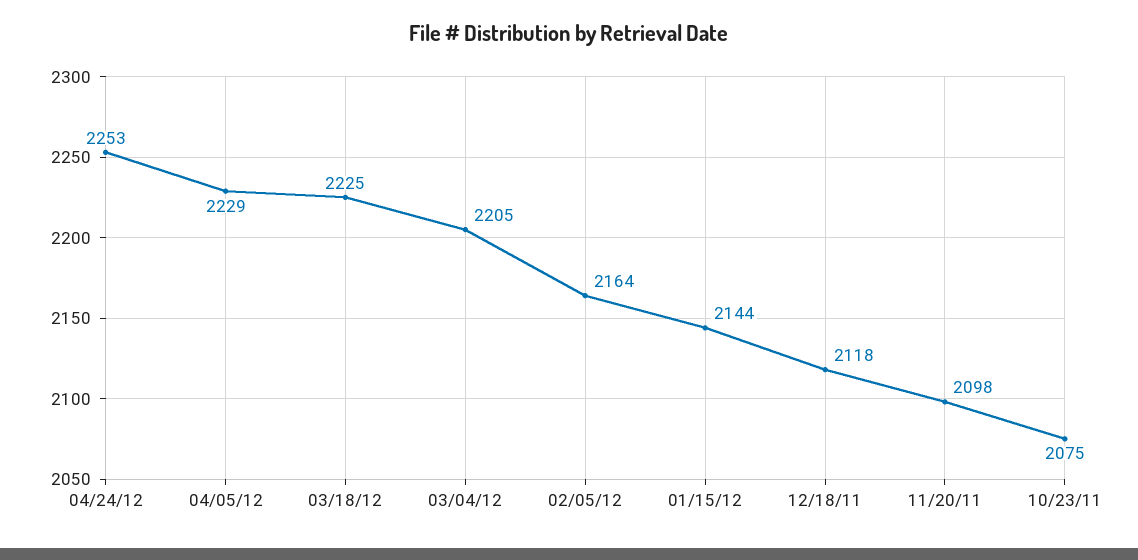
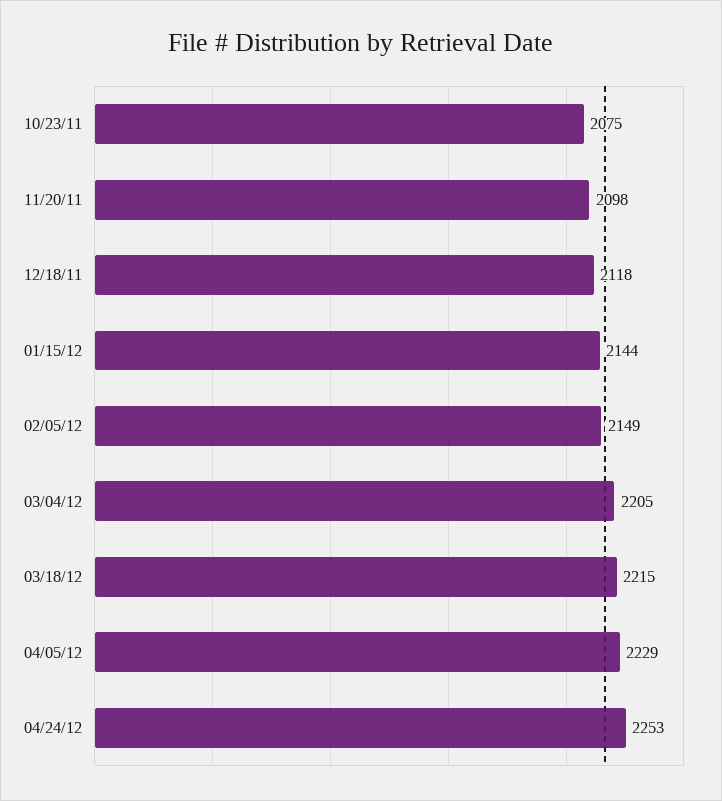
  {
    "04/24/12": 2253,
    "04/05/12": 2229,
-   "03/18/12": 2225,
+   "03/18/12": 2215,
    "03/04/12": 2205,
-   "02/05/12": 2164,
+   "02/05/12": 2149,
    "01/15/12": 2144,
    "12/18/11": 2118,
    "11/20/11": 2098,
    "10/23/11": 2075
  }

